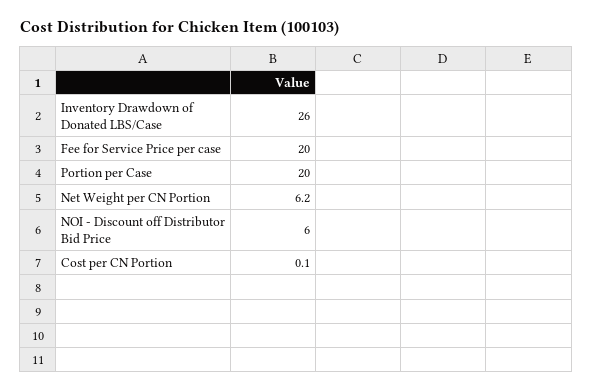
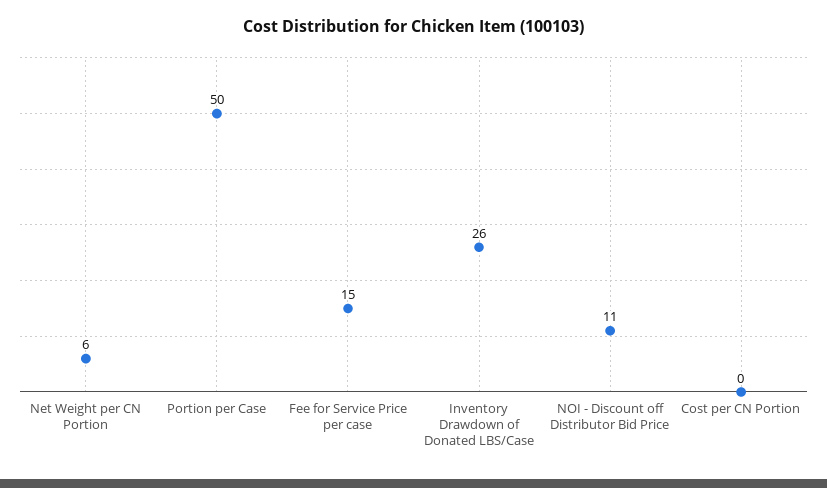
  {
    "Inventory Drawdown of Donated LBS/Case": 26,
-   "Fee for Service Price per case": 20,
+   "Fee for Service Price per case": 15,
-   "Portion per Case": 20,
+   "Portion per Case": 50,
    "Net Weight per CN Portion": 6.2,
-   "NOI - Discount off Distributor Bid Price": 6,
+   "NOI - Discount off Distributor Bid Price": 11,
    "Cost per CN Portion": 0.1
  }

